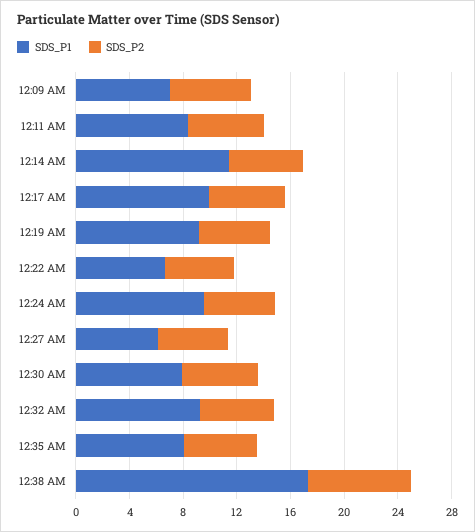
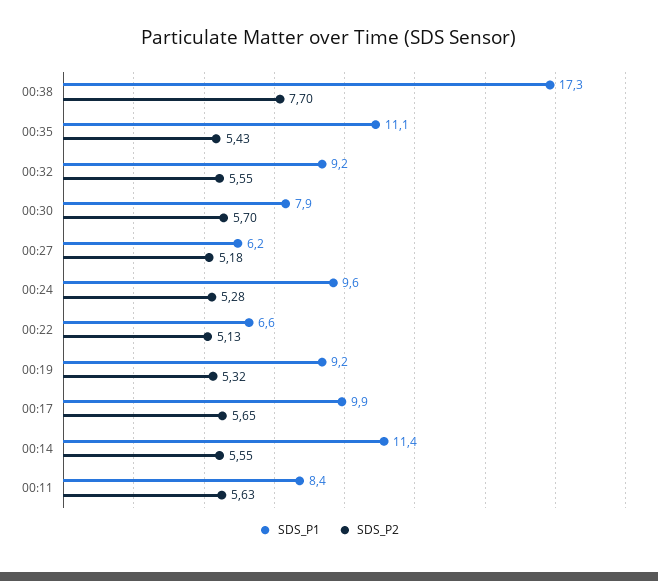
  {
    "SDS_P1": {
-     "12:09 AM": 7,
      "12:11 AM": 8.4,
      "12:14 AM": 11.4,
      "12:17 AM": 9.9,
      "12:19 AM": 9.2,
      "12:22 AM": 6.6,
      "12:24 AM": 9.6,
      "12:27 AM": 6.2,
      "12:30 AM": 7.9,
      "12:32 AM": 9.2,
-     "12:35 AM": 8,
+     "12:35 AM": 11.1,
      "12:38 AM": 17.3
    },
    "SDS_P2": {
-     "12:09 AM": 6,
      "12:11 AM": 5.63,
      "12:14 AM": 5.55,
      "12:17 AM": 5.65,
      "12:19 AM": 5.32,
      "12:22 AM": 5.13,
      "12:24 AM": 5.28,
      "12:27 AM": 5.18,
      "12:30 AM": 5.7,
      "12:32 AM": 5.55,
      "12:35 AM": 5.43,
      "12:38 AM": 7.7
    }
  }

